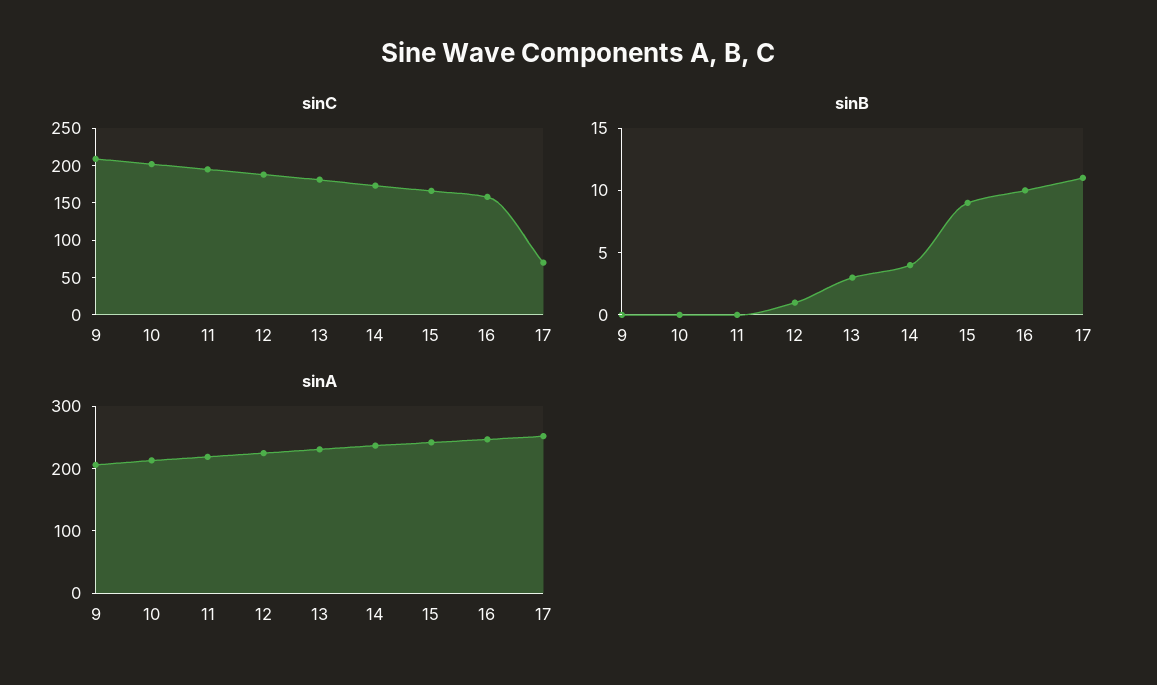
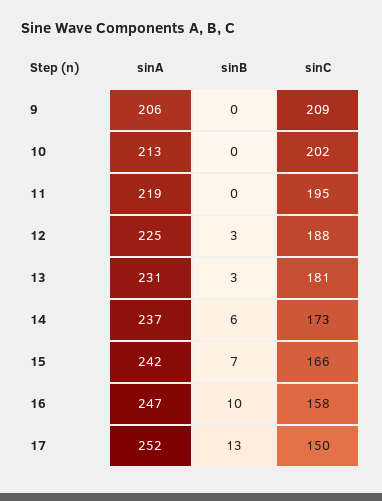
  {
    "sinC": {
      "9": 209,
      "10": 202,
      "11": 195,
      "12": 188,
      "13": 181,
      "14": 173,
      "15": 166,
      "16": 158,
-     "17": 75
+     "17": 150
    },
    "sinB": {
      "9": 0,
      "10": 0,
      "11": 0,
-     "12": 1,
+     "12": 3,
      "13": 3,
-     "14": 4,
+     "14": 6,
-     "15": 9,
+     "15": 7,
      "16": 10,
-     "17": 11
+     "17": 13
    },
    "sinA": {
      "9": 206,
      "10": 213,
      "11": 219,
      "12": 225,
      "13": 231,
      "14": 237,
      "15": 242,
      "16": 247,
      "17": 252
    }
  }

